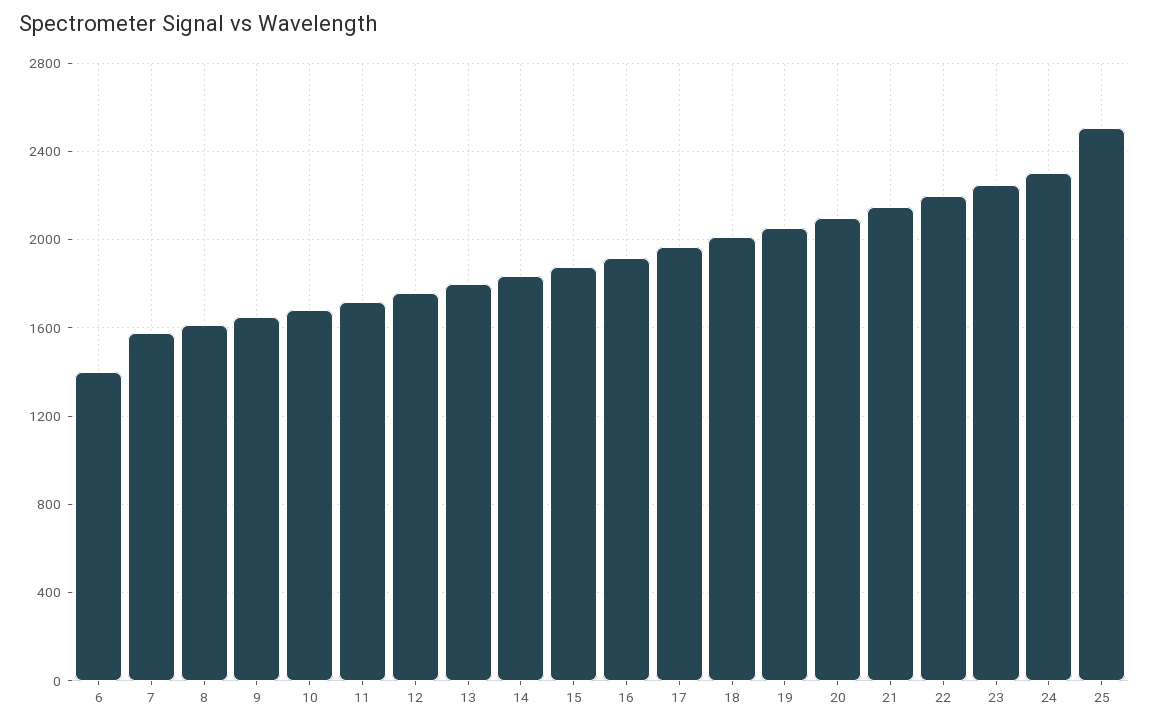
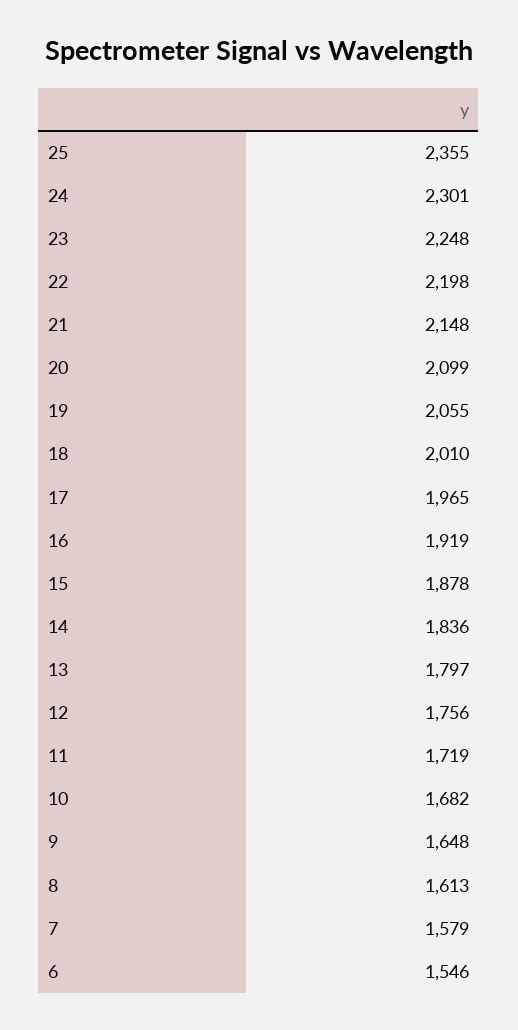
  {
-   "6": 1400,
+   "6": 1546,
    "7": 1579,
    "8": 1613,
    "9": 1648,
    "10": 1682,
    "11": 1719,
    "12": 1756,
    "13": 1797,
    "14": 1836,
    "15": 1878,
    "16": 1919,
    "17": 1965,
    "18": 2010,
    "19": 2055,
    "20": 2099,
    "21": 2148,
    "22": 2198,
    "23": 2248,
    "24": 2301,
-   "25": 2500
+   "25": 2355
  }

